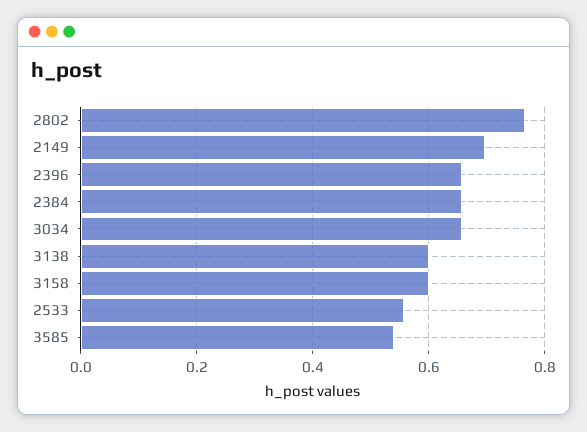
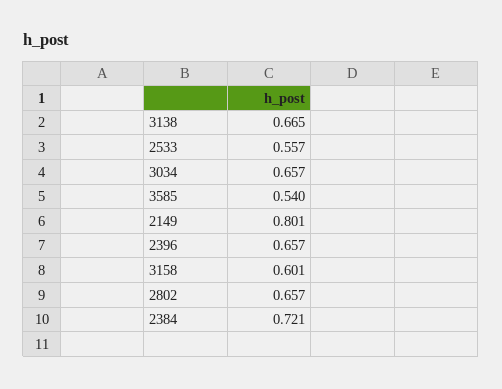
  {
-   "2802": 0.76,
+   "2802": 0.657,
-   "2149": 0.7,
+   "2149": 0.801,
    "2396": 0.657,
-   "2384": 0.66,
+   "2384": 0.721,
    "3034": 0.657,
-   "3138": 0.6,
+   "3138": 0.665,
    "3158": 0.601,
    "2533": 0.557,
    "3585": 0.54
  }

